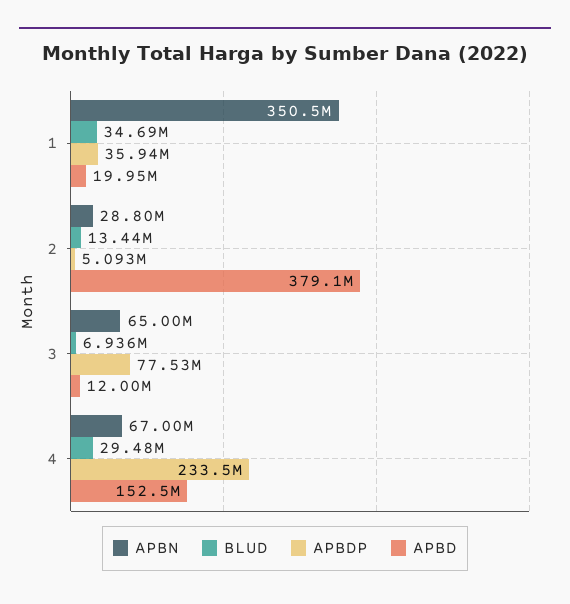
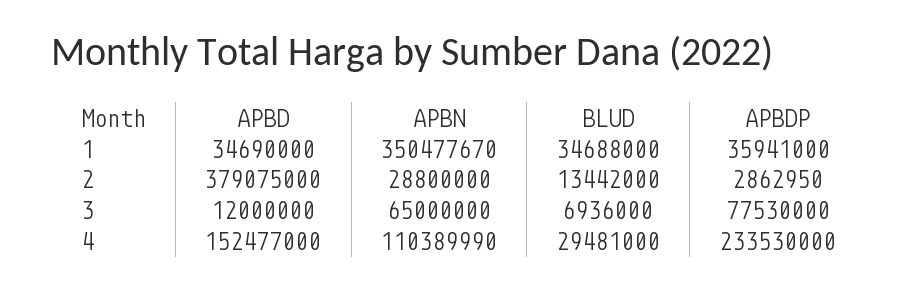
  {
    "APBN": {
      "1": 350477670,
      "2": 28800000,
      "3": 65000000,
-     "4": 67000000
+     "4": 110389990
    },
    "BLUD": {
      "1": 34688000,
      "2": 13442000,
      "3": 6936000,
      "4": 29481000
    },
    "APBDP": {
      "1": 35941000,
-     "2": 5093000,
+     "2": 2862950,
      "3": 77530000,
      "4": 233530000
    },
    "APBD": {
-     "1": 19950000,
+     "1": 34690000,
      "2": 379075000,
      "3": 12000000,
      "4": 152477000
    }
  }

